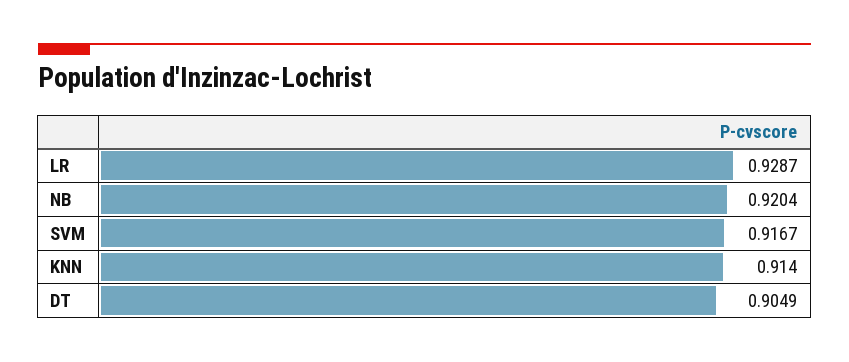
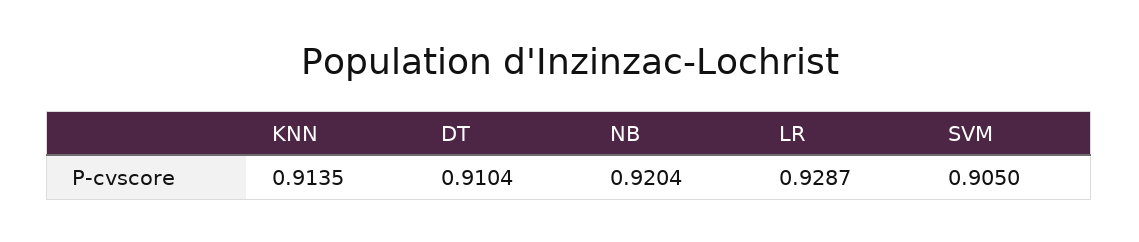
  {
    "LR": 0.9287,
    "NB": 0.9204,
-   "SVM": 0.9167,
+   "SVM": 0.905,
-   "KNN": 0.914,
+   "KNN": 0.9135,
-   "DT": 0.9049
+   "DT": 0.9104
  }

